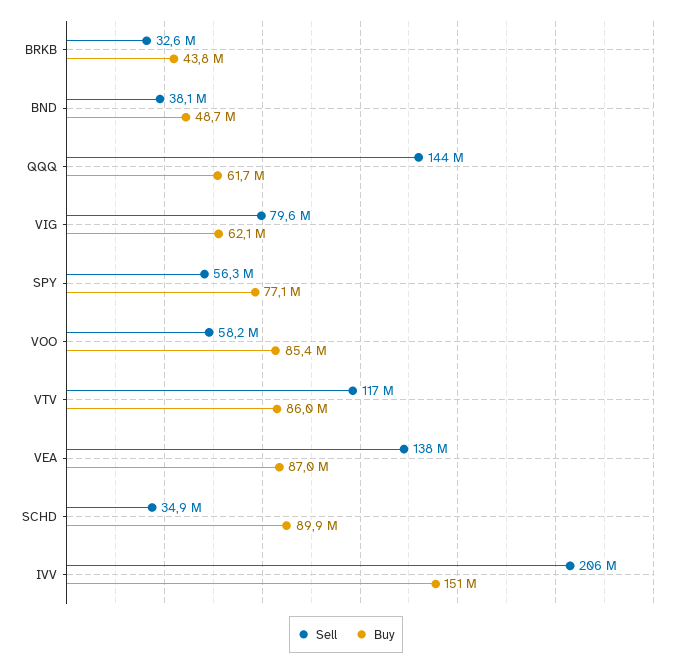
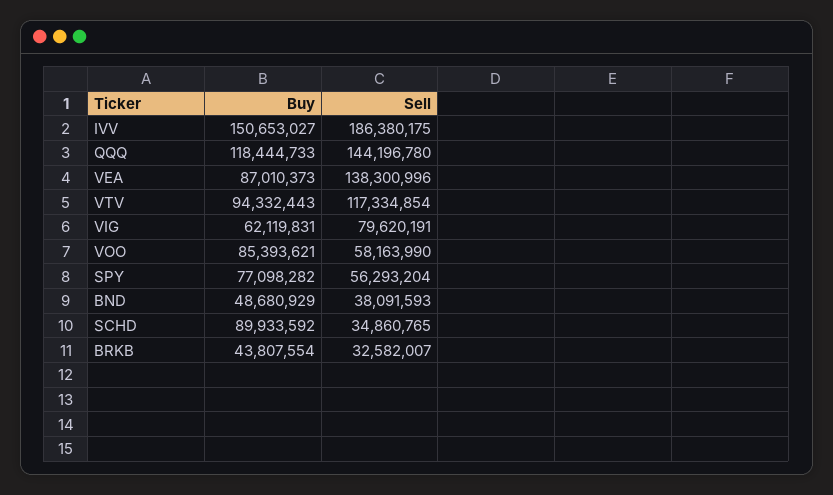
  {
    "Sell": {
      "BRKB": 32582007,
      "BND": 38091593,
      "QQQ": 144196780,
      "VIG": 79620191,
      "SPY": 56293204,
      "VOO": 58163990,
      "VTV": 117334854,
      "VEA": 138300996,
      "SCHD": 34860765,
-     "IVV": 206000000
+     "IVV": 186380175
    },
    "Buy": {
      "BRKB": 43807554,
      "BND": 48680929,
-     "QQQ": 61700000,
+     "QQQ": 118444733,
      "VIG": 62119831,
      "SPY": 77098282,
      "VOO": 85393621,
-     "VTV": 86000000,
+     "VTV": 94332443,
      "VEA": 87010373,
      "SCHD": 89933592,
      "IVV": 150653027
    }
  }

